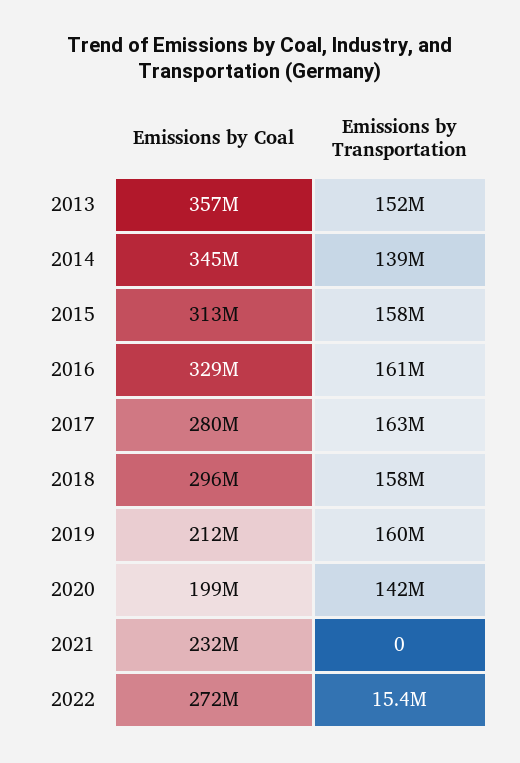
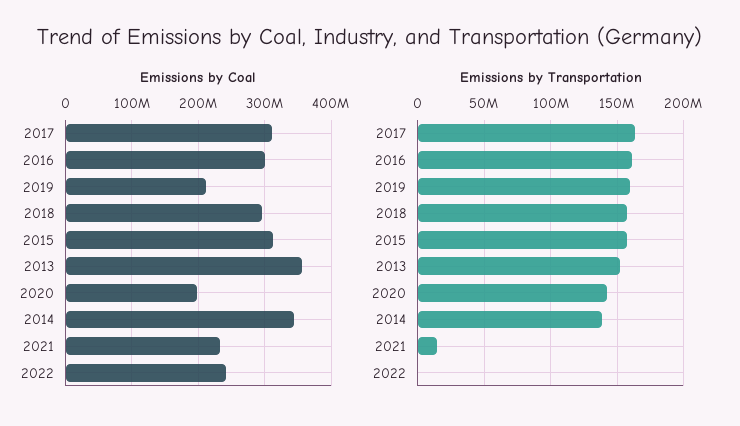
  {
    "Emissions by Coal": {
      "2013": 357000000,
      "2014": 345000000,
      "2015": 313000000,
-     "2016": 329000000,
+     "2016": 300000000,
-     "2017": 280000000,
+     "2017": 310000000,
      "2018": 296000000,
      "2019": 212000000,
      "2020": 199000000,
      "2021": 232000000,
-     "2022": 272000000
+     "2022": 240000000
    },
    "Emissions by Transportation": {
      "2013": 152000000,
      "2014": 139000000,
      "2015": 158000000,
      "2016": 161000000,
      "2017": 163000000,
      "2018": 158000000,
      "2019": 160000000,
      "2020": 142000000,
-     "2021": 0,
+     "2021": 15000000,
-     "2022": 15400000
+     "2022": 0
    }
  }

